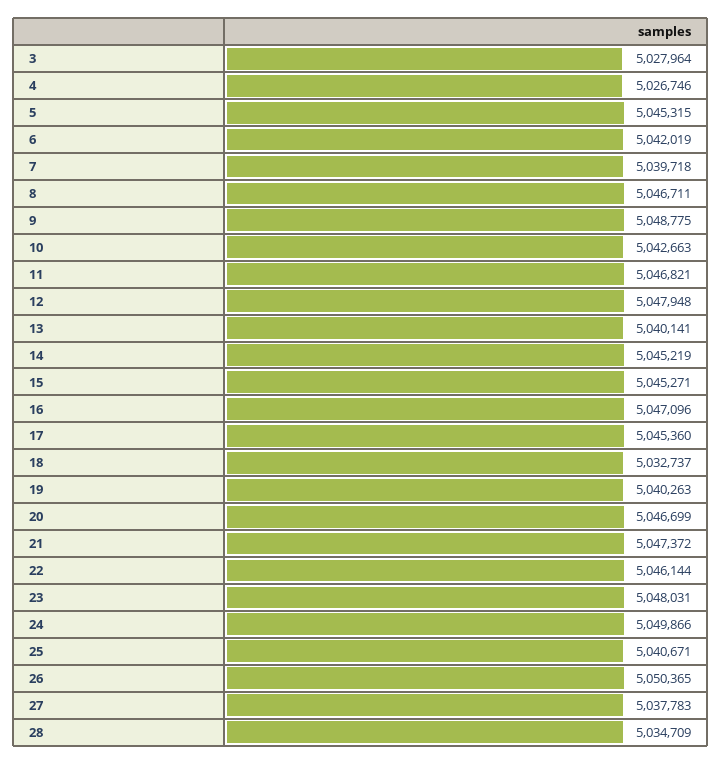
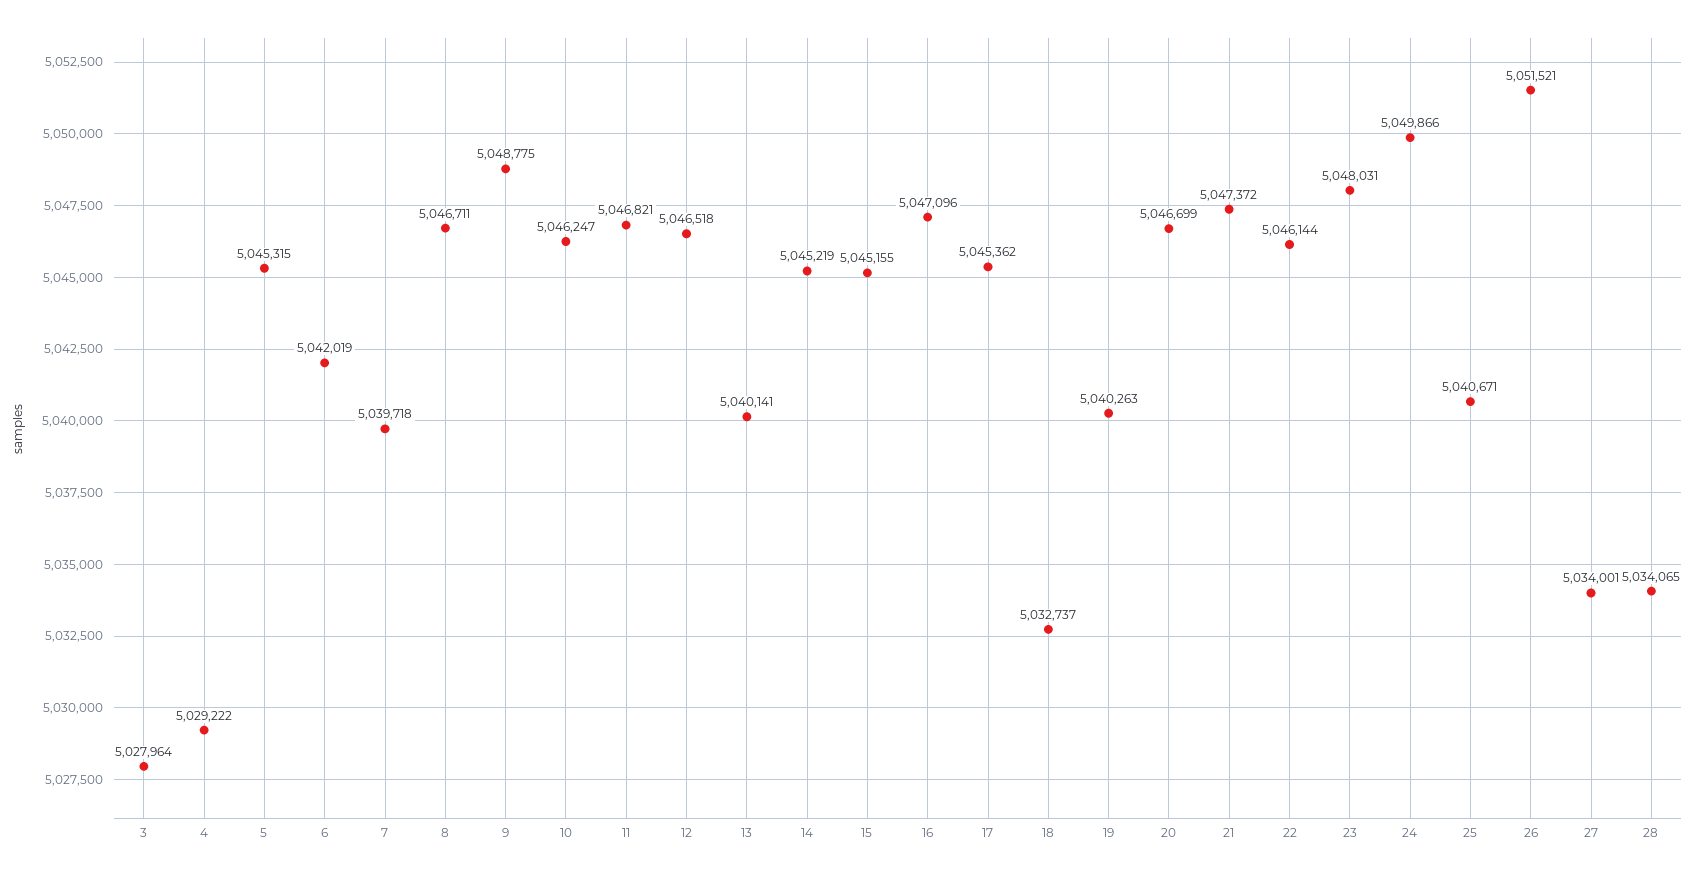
  {
    "3": 5027964,
-   "4": 5026746,
+   "4": 5029222,
    "5": 5045315,
    "6": 5042019,
    "7": 5039718,
    "8": 5046711,
    "9": 5048775,
-   "10": 5042663,
+   "10": 5046247,
    "11": 5046821,
-   "12": 5047948,
+   "12": 5046518,
    "13": 5040141,
    "14": 5045219,
-   "15": 5045271,
+   "15": 5045155,
    "16": 5047096,
-   "17": 5045360,
+   "17": 5045362,
    "18": 5032737,
    "19": 5040263,
    "20": 5046699,
    "21": 5047372,
    "22": 5046144,
    "23": 5048031,
    "24": 5049866,
    "25": 5040671,
-   "26": 5050365,
+   "26": 5051521,
-   "27": 5037783,
+   "27": 5034001,
-   "28": 5034709
+   "28": 5034065
  }

